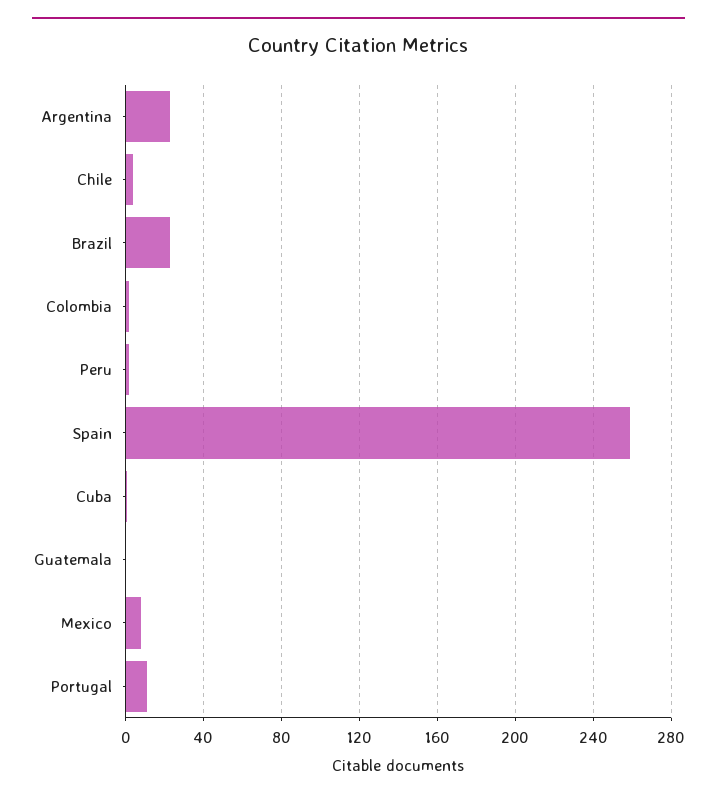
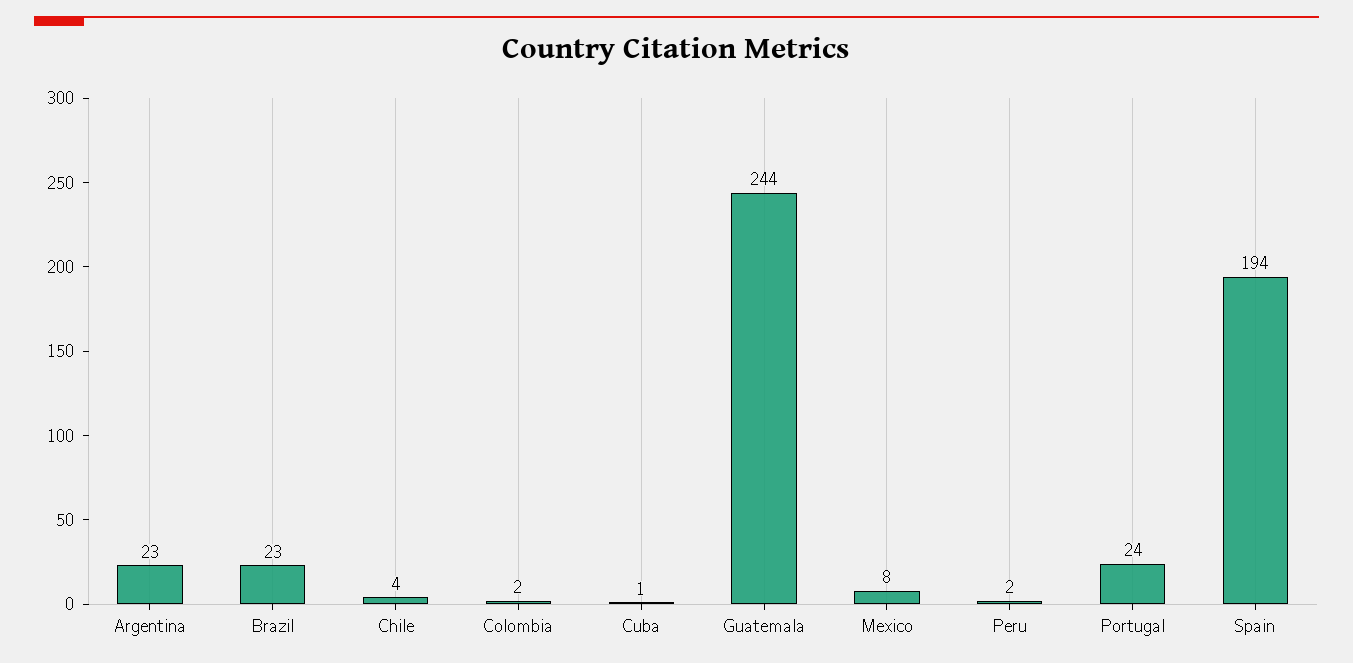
  {
    "Argentina": 23,
    "Chile": 4,
    "Brazil": 23,
    "Colombia": 2,
    "Peru": 2,
-   "Spain": 260,
+   "Spain": 194,
    "Cuba": 1,
-   "Guatemala": 0,
+   "Guatemala": 244,
    "Mexico": 8,
-   "Portugal": 10
+   "Portugal": 24
  }

